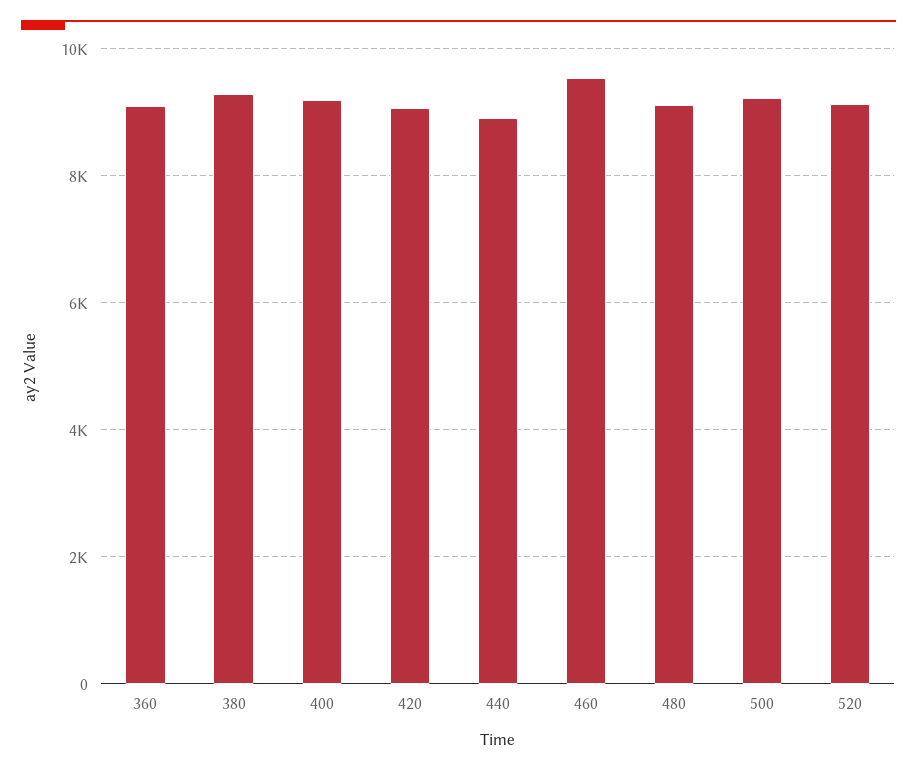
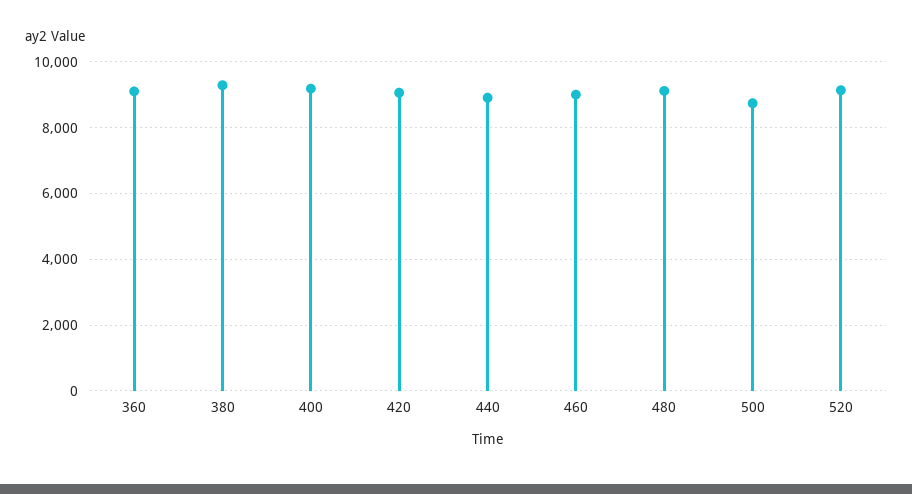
  {
    "360": 9200,
    "380": 9200,
    "400": 9200,
    "420": 9000,
    "440": 9000,
-   "460": 9600,
+   "460": 9000,
    "480": 9200,
-   "500": 9200,
+   "500": 8800,
    "520": 9200
  }

